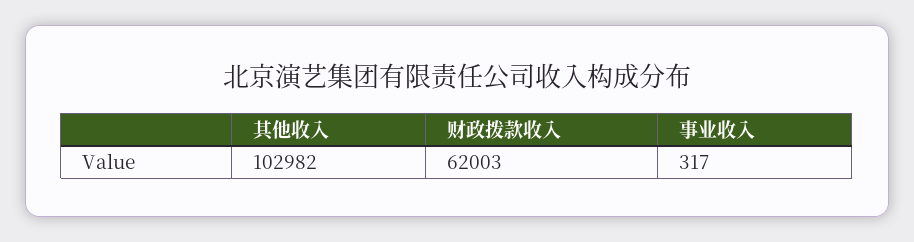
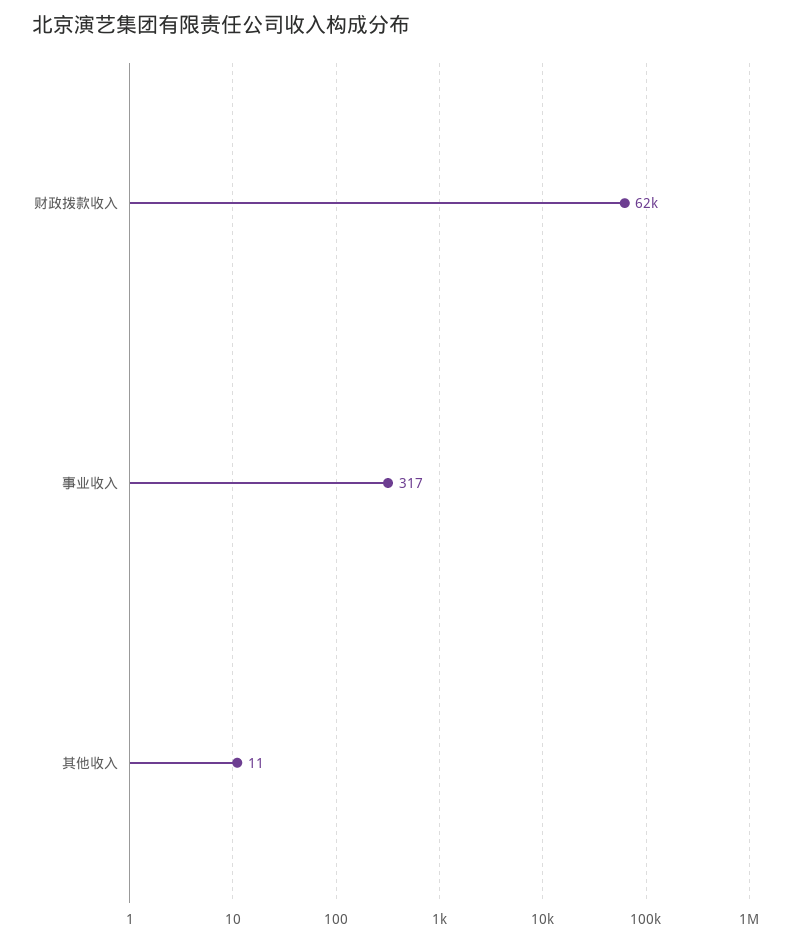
  {
-   "其他收入": 102982,
+   "其他收入": 11,
    "财政拨款收入": 62003,
    "事业收入": 317
  }

